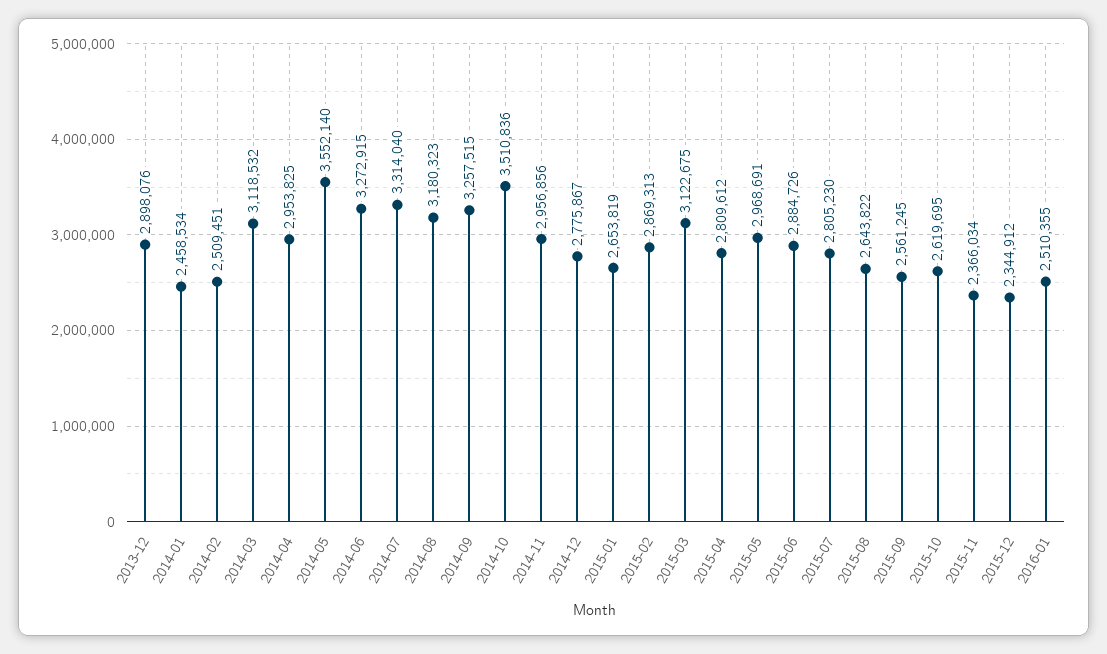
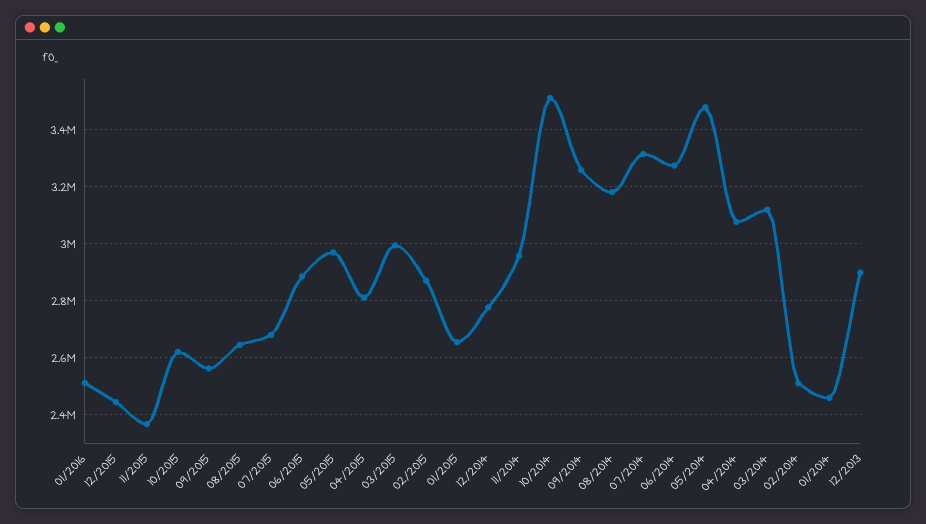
  {
    "2013-12": 2898076,
    "2014-01": 2458534,
    "2014-02": 2509451,
    "2014-03": 3118532,
-   "2014-04": 2953825,
+   "2014-04": 3075000,
-   "2014-05": 3552140,
+   "2014-05": 3475000,
    "2014-06": 3272915,
    "2014-07": 3314040,
    "2014-08": 3180323,
    "2014-09": 3257515,
    "2014-10": 3510836,
    "2014-11": 2956856,
    "2014-12": 2775867,
    "2015-01": 2653819,
    "2015-02": 2869313,
-   "2015-03": 3122675,
+   "2015-03": 3000000,
    "2015-04": 2809612,
    "2015-05": 2968691,
    "2015-06": 2884726,
-   "2015-07": 2805230,
+   "2015-07": 2675000,
    "2015-08": 2643822,
    "2015-09": 2561245,
    "2015-10": 2619695,
    "2015-11": 2366034,
-   "2015-12": 2344912,
+   "2015-12": 2450000,
    "2016-01": 2510355
  }

